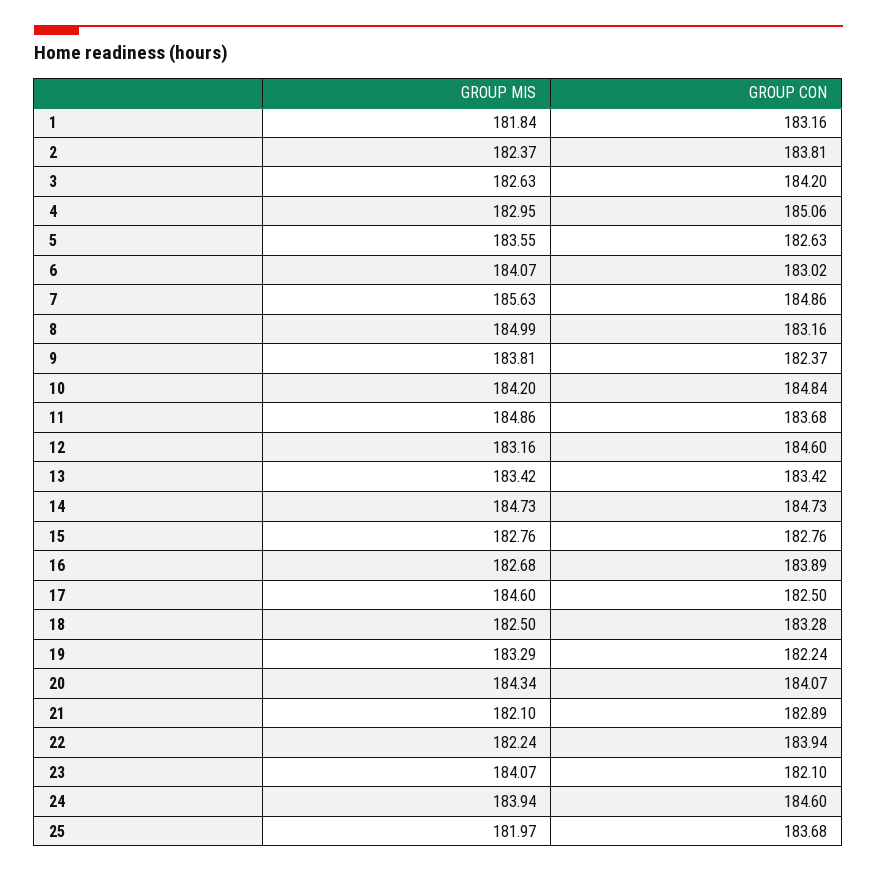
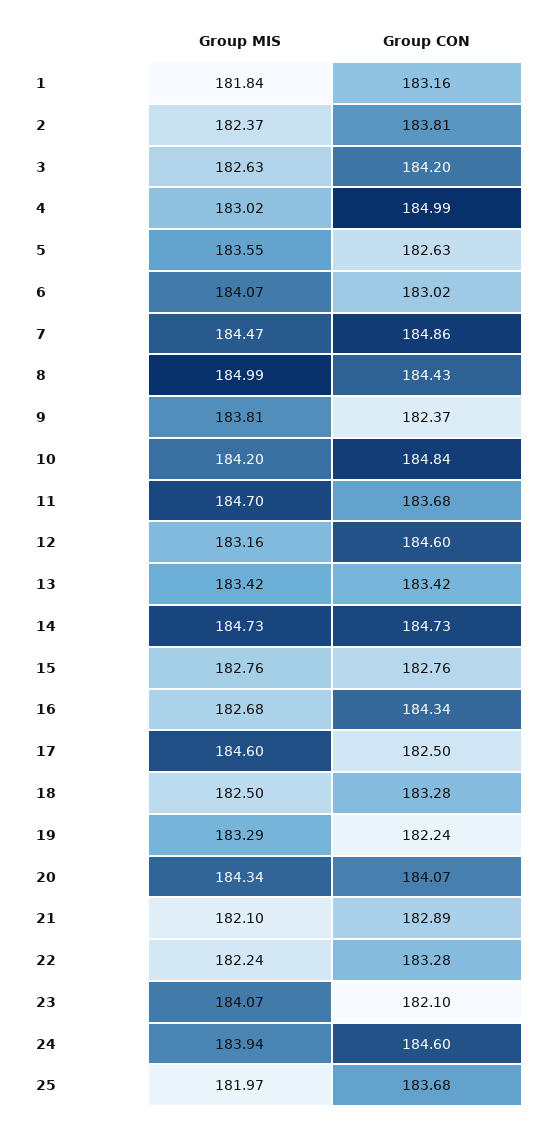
  {
    "GROUP MIS": {
      "1": 181.84,
      "2": 182.37,
      "3": 182.63,
-     "4": 182.95,
+     "4": 183.02,
      "5": 183.55,
      "6": 184.07,
-     "7": 185.63,
+     "7": 184.47,
      "8": 184.99,
      "9": 183.81,
      "10": 184.2,
-     "11": 184.86,
+     "11": 184.7,
      "12": 183.16,
      "13": 183.42,
      "14": 184.73,
      "15": 182.76,
      "16": 182.68,
      "17": 184.6,
      "18": 182.5,
      "19": 183.29,
      "20": 184.34,
      "21": 182.1,
      "22": 182.24,
      "23": 184.07,
      "24": 183.94,
      "25": 181.97
    },
    "GROUP CON": {
      "1": 183.16,
      "2": 183.81,
      "3": 184.2,
-     "4": 185.06,
+     "4": 184.99,
      "5": 182.63,
      "6": 183.02,
      "7": 184.86,
-     "8": 183.16,
+     "8": 184.43,
      "9": 182.37,
      "10": 184.84,
      "11": 183.68,
      "12": 184.6,
      "13": 183.42,
      "14": 184.73,
      "15": 182.76,
-     "16": 183.89,
+     "16": 184.34,
      "17": 182.5,
      "18": 183.28,
      "19": 182.24,
      "20": 184.07,
      "21": 182.89,
-     "22": 183.94,
+     "22": 183.28,
      "23": 182.1,
      "24": 184.6,
      "25": 183.68
    }
  }

